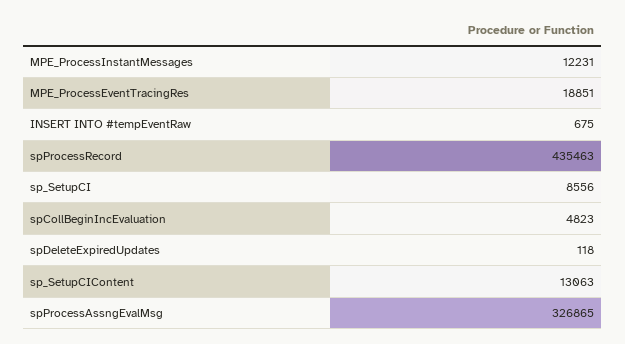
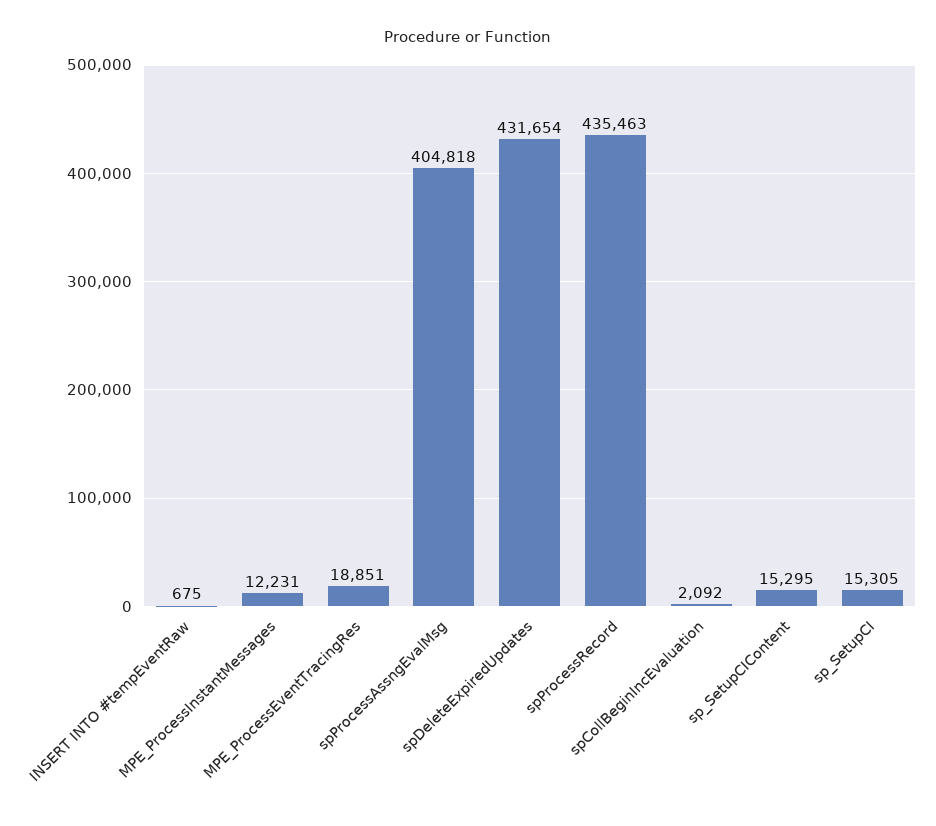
  {
    "MPE_ProcessInstantMessages": 12231,
    "MPE_ProcessEventTracingRes": 18851,
    "INSERT INTO #tempEventRaw": 675,
    "spProcessRecord": 435463,
-   "sp_SetupCI": 8556,
+   "sp_SetupCI": 15305,
-   "spCollBeginIncEvaluation": 4823,
+   "spCollBeginIncEvaluation": 2092,
-   "spDeleteExpiredUpdates": 118,
+   "spDeleteExpiredUpdates": 431654,
-   "sp_SetupCIContent": 13063,
+   "sp_SetupCIContent": 15295,
-   "spProcessAssngEvalMsg": 326865
+   "spProcessAssngEvalMsg": 404818
  }

